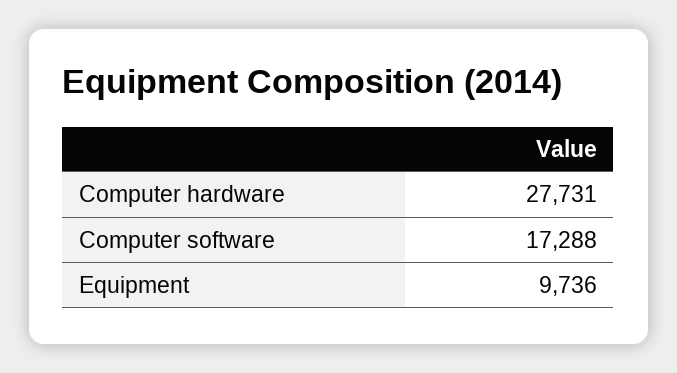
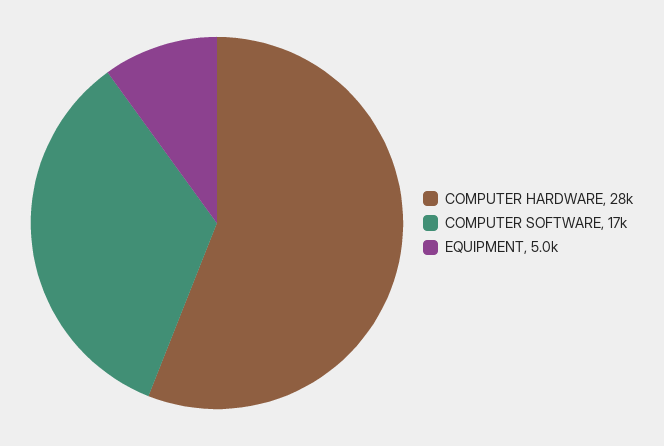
  {
    "Computer hardware": 27731,
    "Computer software": 17288,
-   "Equipment": 9736
+   "Equipment": 5000
  }

